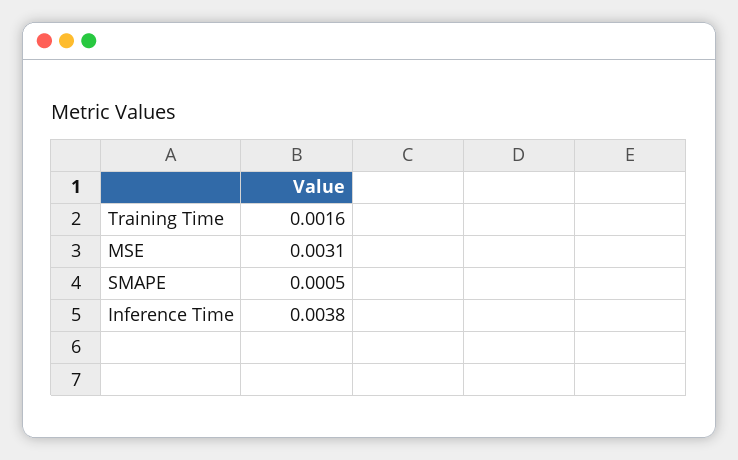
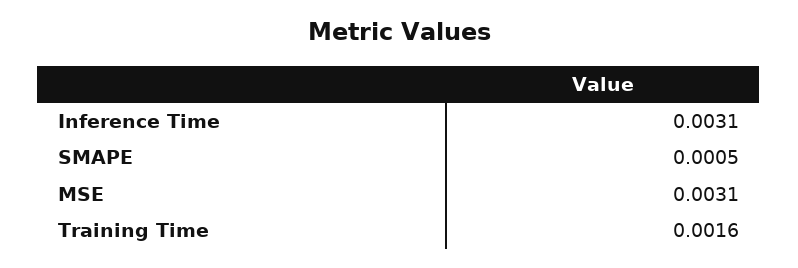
  {
    "Training Time": 0.0016,
    "MSE": 0.0031,
    "SMAPE": 0.0005,
-   "Inference Time": 0.0038
+   "Inference Time": 0.0031
  }

